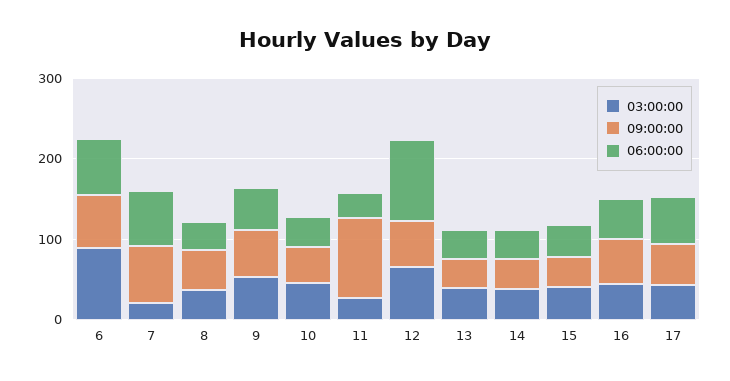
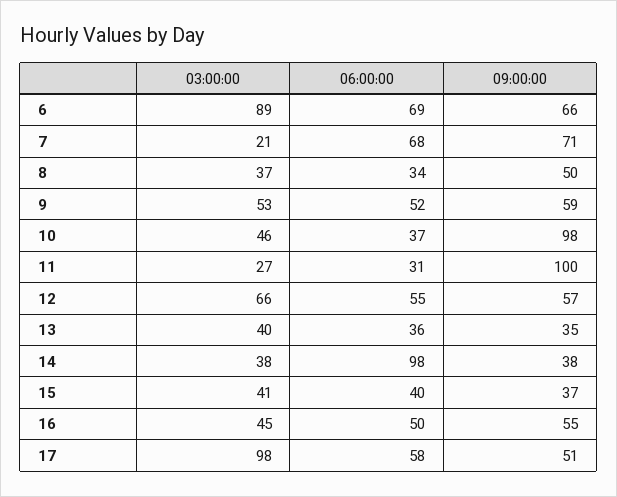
  {
    "03:00:00": {
      "6": 89,
      "7": 21,
      "8": 37,
      "9": 53,
      "10": 46,
      "11": 27,
      "12": 66,
      "13": 40,
      "14": 38,
      "15": 41,
      "16": 45,
-     "17": 40
+     "17": 98
    },
    "09:00:00": {
      "6": 66,
      "7": 71,
      "8": 50,
      "9": 59,
-     "10": 40,
+     "10": 98,
      "11": 100,
      "12": 57,
      "13": 35,
      "14": 38,
      "15": 37,
      "16": 55,
      "17": 51
    },
    "06:00:00": {
      "6": 69,
      "7": 68,
      "8": 34,
      "9": 52,
      "10": 37,
      "11": 31,
-     "12": 100,
+     "12": 55,
      "13": 36,
-     "14": 40,
+     "14": 98,
      "15": 40,
      "16": 50,
      "17": 58
    }
  }

